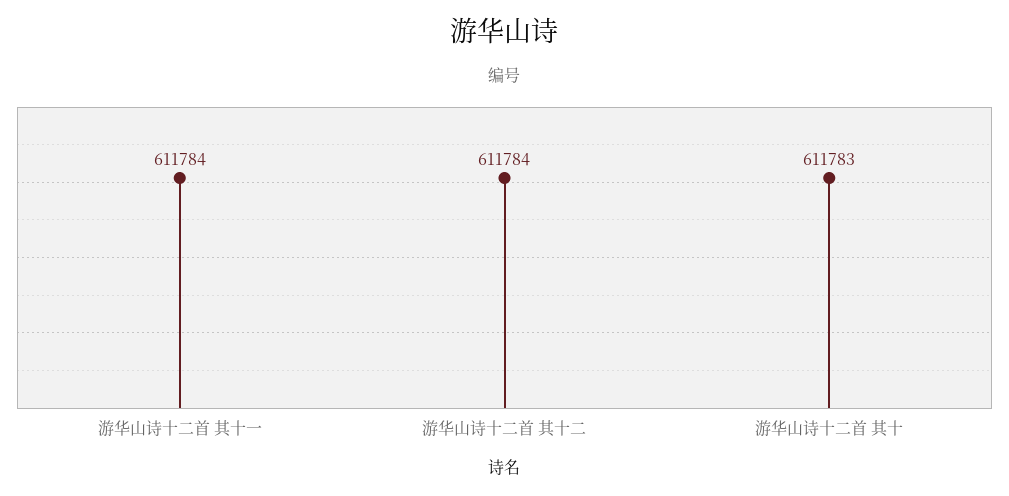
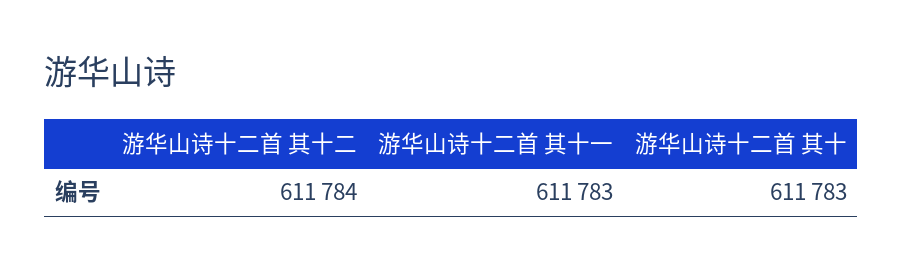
  {
-   "游华山诗十二首 其十一": 611784,
+   "游华山诗十二首 其十一": 611783,
    "游华山诗十二首 其十二": 611784,
    "游华山诗十二首 其十": 611783
  }

